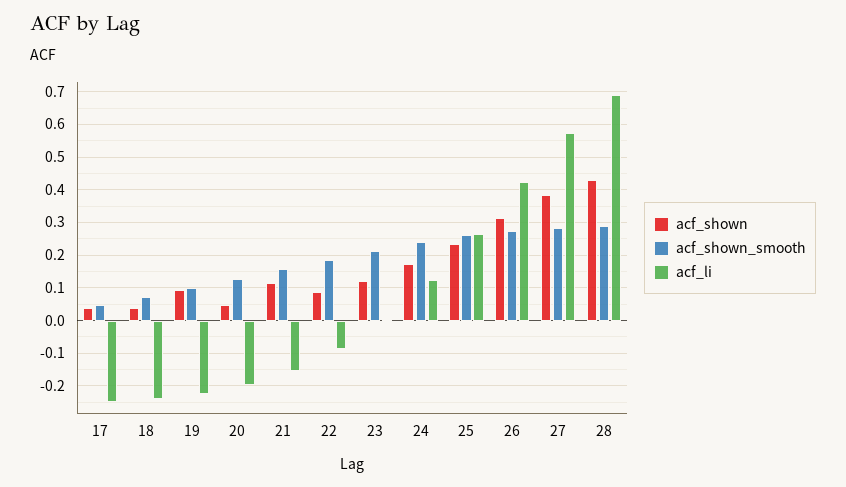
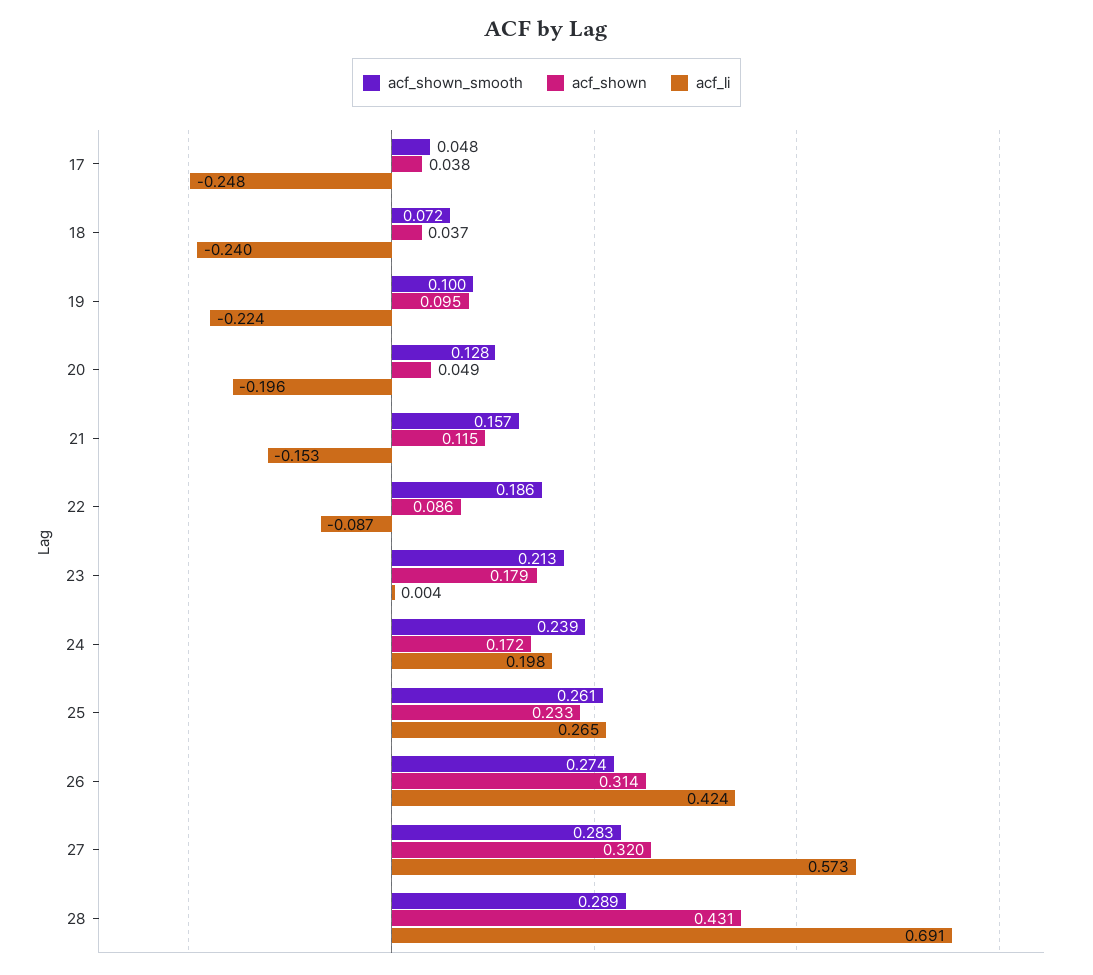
  {
    "acf_shown": {
      "17": 0.038,
      "18": 0.037,
      "19": 0.095,
      "20": 0.049,
      "21": 0.115,
      "22": 0.086,
-     "23": 0.12,
+     "23": 0.179,
      "24": 0.172,
      "25": 0.233,
      "26": 0.314,
-     "27": 0.38,
+     "27": 0.32,
      "28": 0.431
    },
    "acf_shown_smooth": {
      "17": 0.048,
      "18": 0.072,
      "19": 0.1,
      "20": 0.128,
      "21": 0.157,
      "22": 0.186,
      "23": 0.213,
      "24": 0.239,
      "25": 0.261,
      "26": 0.274,
      "27": 0.283,
      "28": 0.289
    },
    "acf_li": {
      "17": -0.248,
      "18": -0.24,
      "19": -0.224,
      "20": -0.196,
      "21": -0.153,
      "22": -0.087,
      "23": 0.004,
-     "24": 0.12,
+     "24": 0.198,
      "25": 0.265,
      "26": 0.424,
      "27": 0.573,
      "28": 0.691
    }
  }

